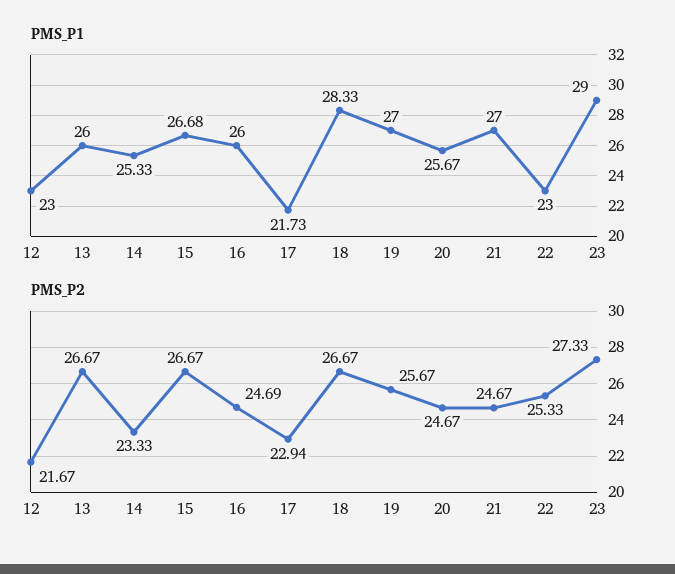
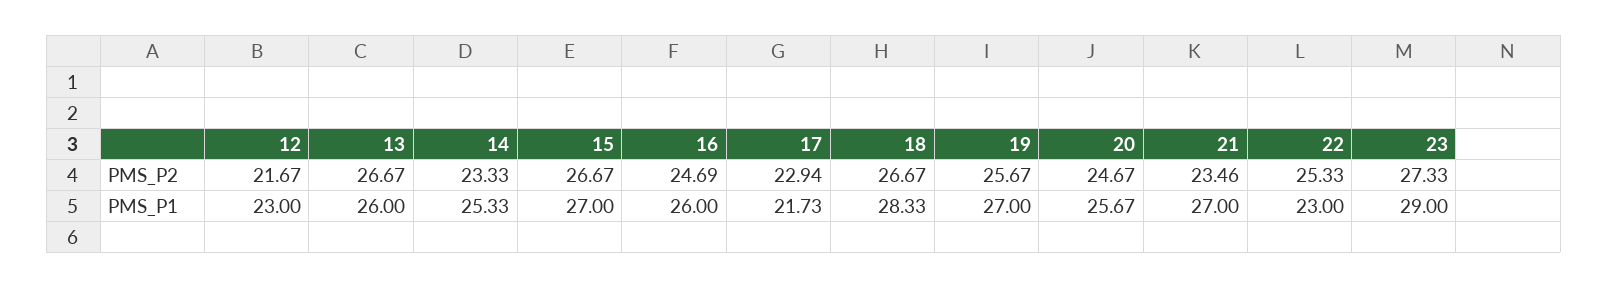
  {
    "PMS_P1": {
      "12": 23,
      "13": 26,
      "14": 25.33,
-     "15": 26.68,
+     "15": 27,
      "16": 26,
      "17": 21.73,
      "18": 28.33,
      "19": 27,
      "20": 25.67,
      "21": 27,
      "22": 23,
      "23": 29
    },
    "PMS_P2": {
      "12": 21.67,
      "13": 26.67,
      "14": 23.33,
      "15": 26.67,
      "16": 24.69,
      "17": 22.94,
      "18": 26.67,
      "19": 25.67,
      "20": 24.67,
-     "21": 24.67,
+     "21": 23.46,
      "22": 25.33,
      "23": 27.33
    }
  }

